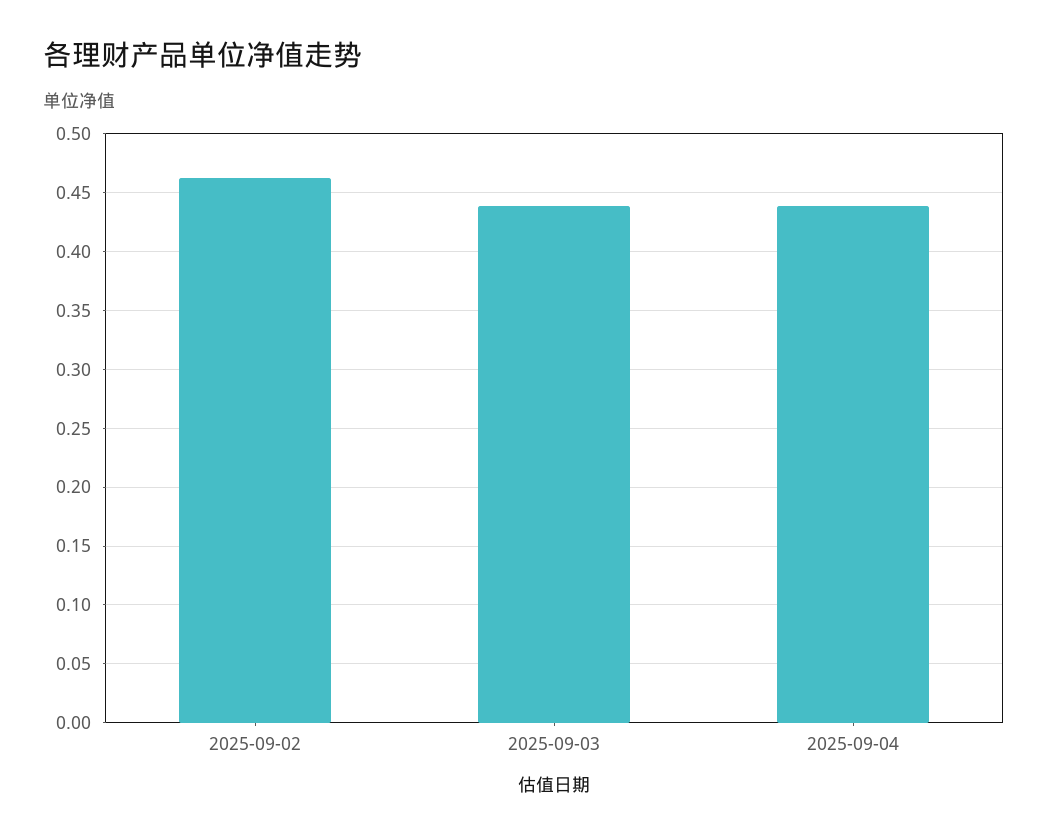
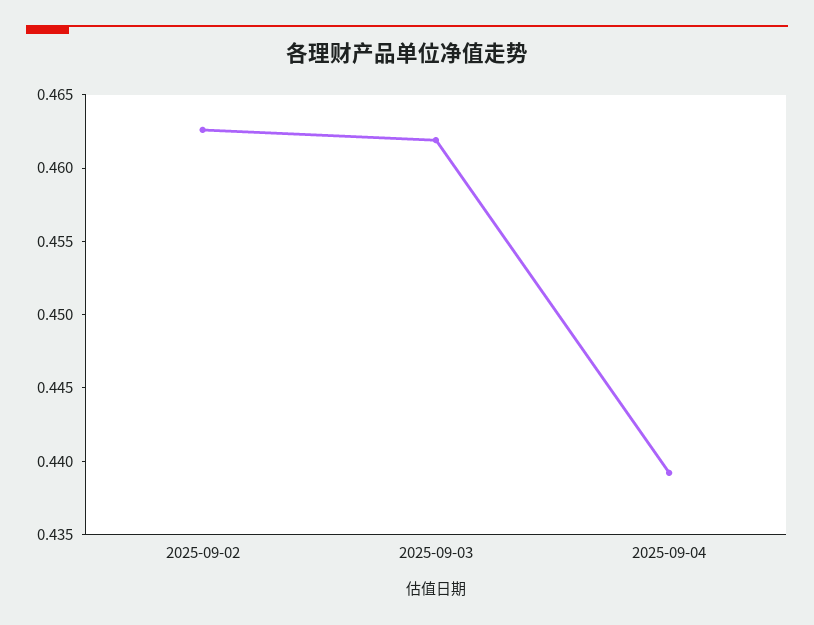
  {
    "2025-09-02": 0.463,
-   "2025-09-03": 0.44,
+   "2025-09-03": 0.462,
    "2025-09-04": 0.439
  }

